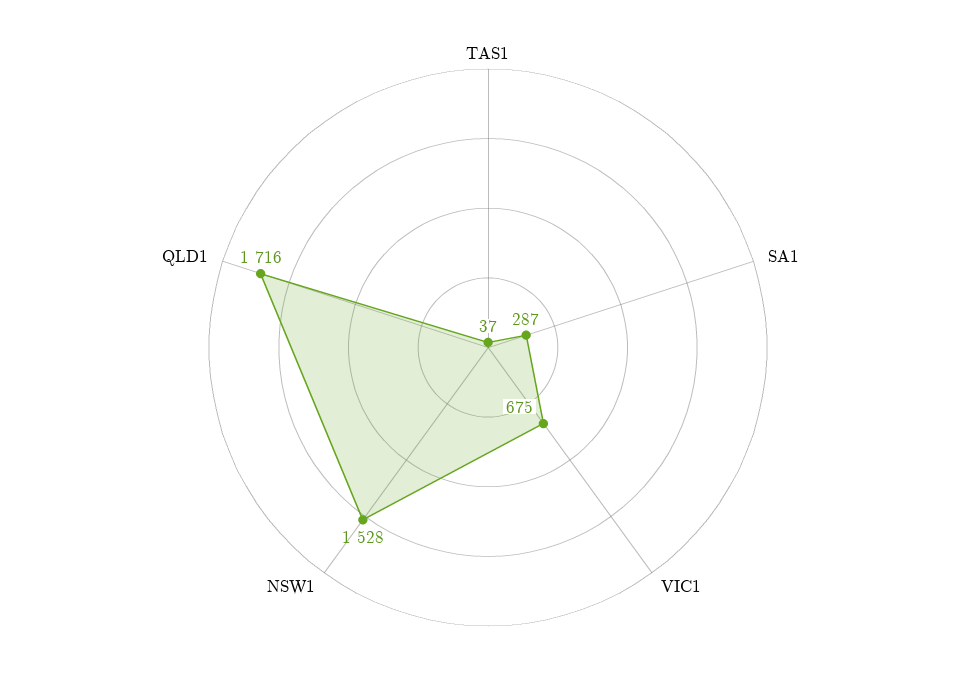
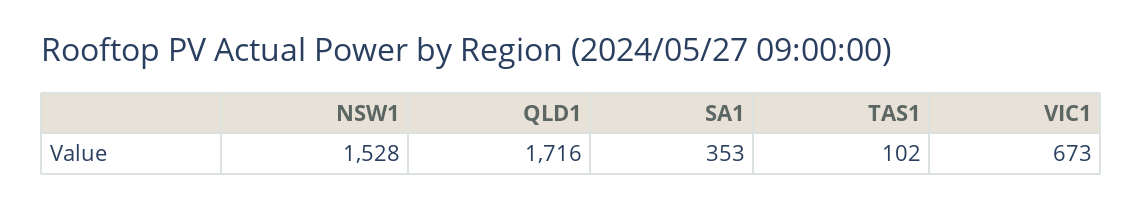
  {
-   "TAS1": 37,
+   "TAS1": 102,
-   "SA1": 287,
+   "SA1": 353,
-   "VIC1": 675,
+   "VIC1": 673,
    "NSW1": 1528,
    "QLD1": 1716
  }

